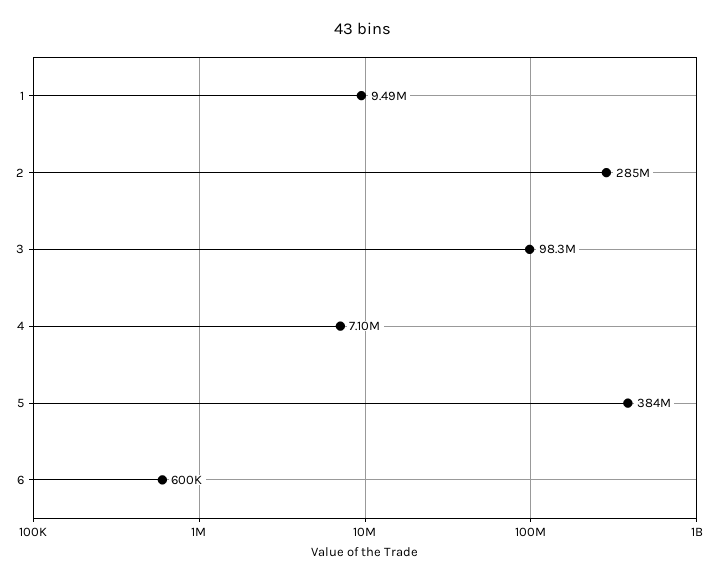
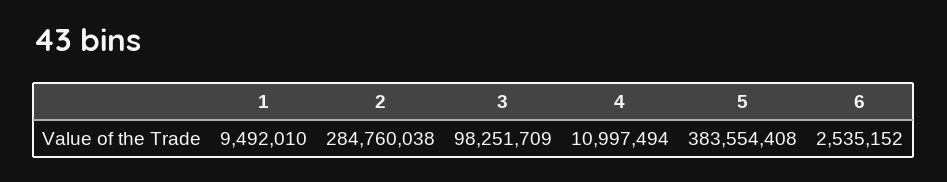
  {
    "1": 9492010,
    "2": 284760038,
    "3": 98251709,
-   "4": 7100000,
+   "4": 10997494,
    "5": 383554408,
-   "6": 600000
+   "6": 2535152
  }

